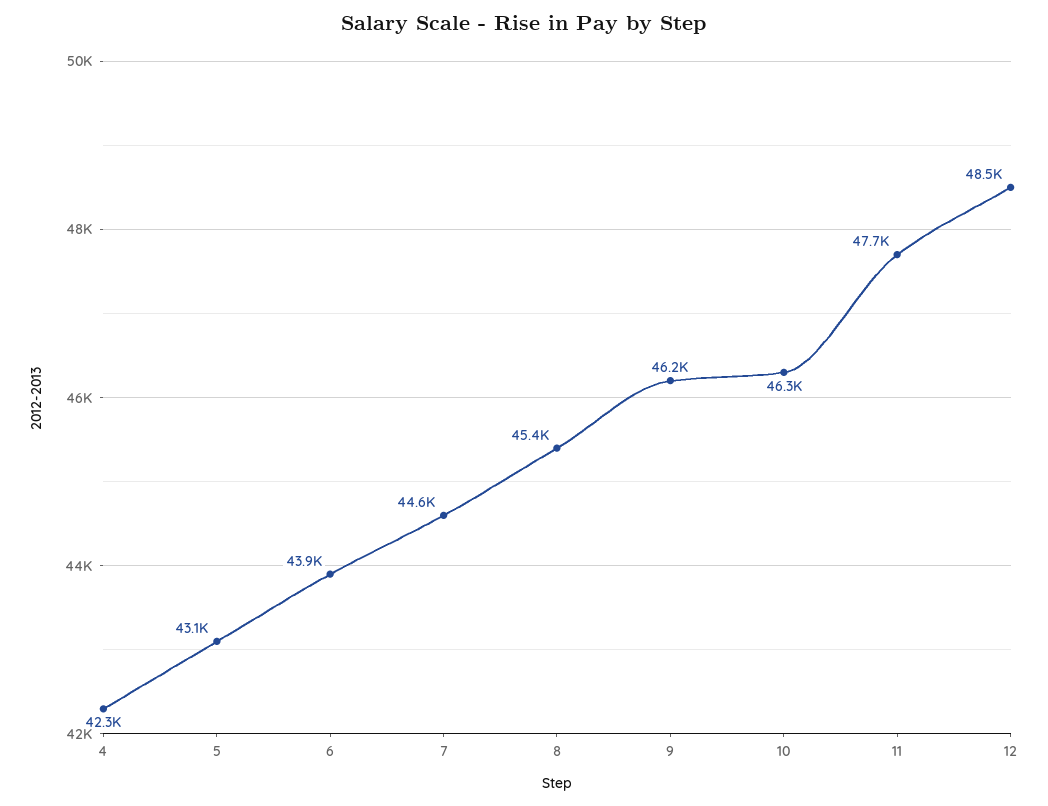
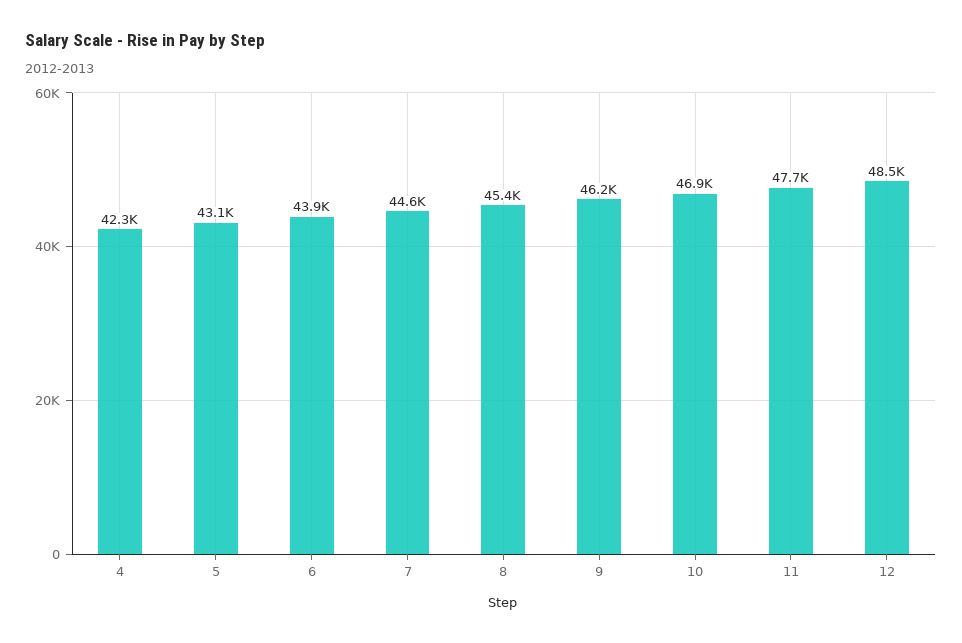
  {
    "4": 42300,
    "5": 43100,
    "6": 43900,
    "7": 44600,
    "8": 45400,
    "9": 46200,
-   "10": 46300,
+   "10": 46900,
    "11": 47700,
    "12": 48500
  }

